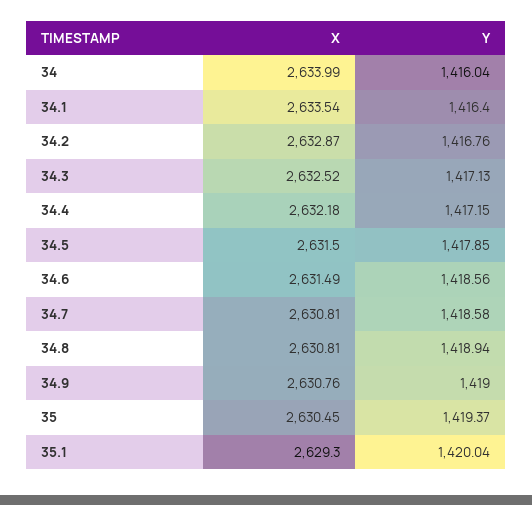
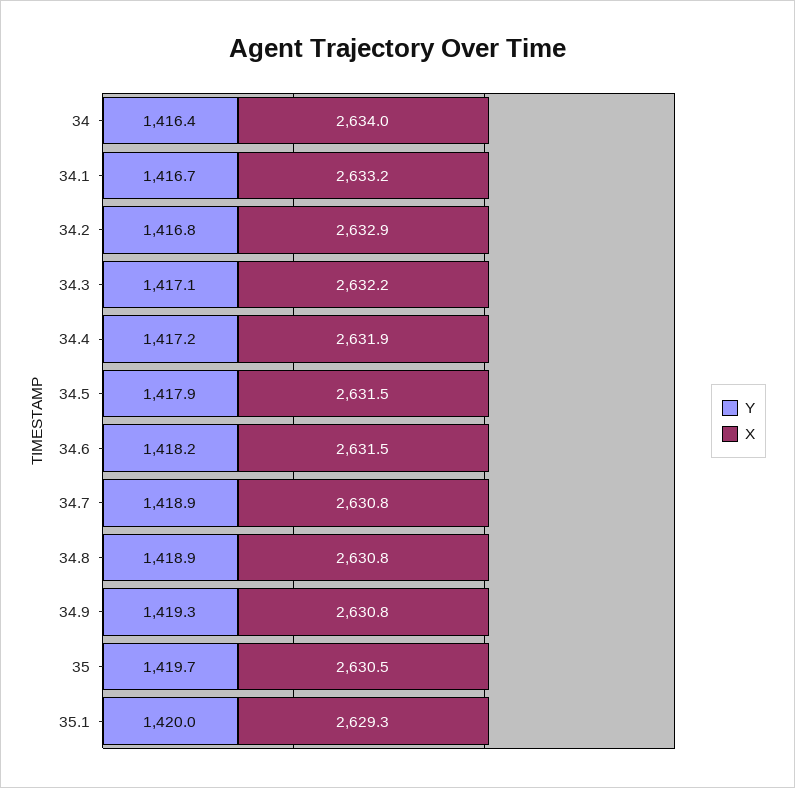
  {
    "X": {
      "34": 2633.99,
-     "34.1": 2633.54,
+     "34.1": 2633.2,
      "34.2": 2632.87,
-     "34.3": 2632.52,
+     "34.3": 2632.2,
-     "34.4": 2632.18,
+     "34.4": 2631.9,
      "34.5": 2631.5,
      "34.6": 2631.49,
      "34.7": 2630.81,
      "34.8": 2630.81,
      "34.9": 2630.76,
      "35": 2630.45,
      "35.1": 2629.3
    },
    "Y": {
-     "34": 1416.04,
+     "34": 1416.4,
-     "34.1": 1416.4,
+     "34.1": 1416.7,
      "34.2": 1416.76,
      "34.3": 1417.13,
      "34.4": 1417.15,
      "34.5": 1417.85,
-     "34.6": 1418.56,
+     "34.6": 1418.2,
-     "34.7": 1418.58,
+     "34.7": 1418.9,
      "34.8": 1418.94,
-     "34.9": 1419,
+     "34.9": 1419.3,
-     "35": 1419.37,
+     "35": 1419.7,
      "35.1": 1420.04
    }
  }

